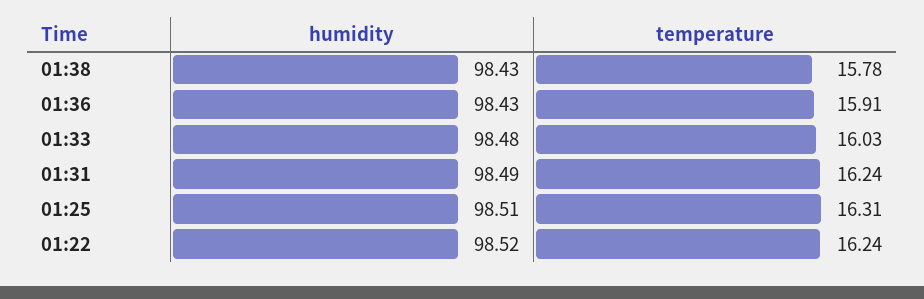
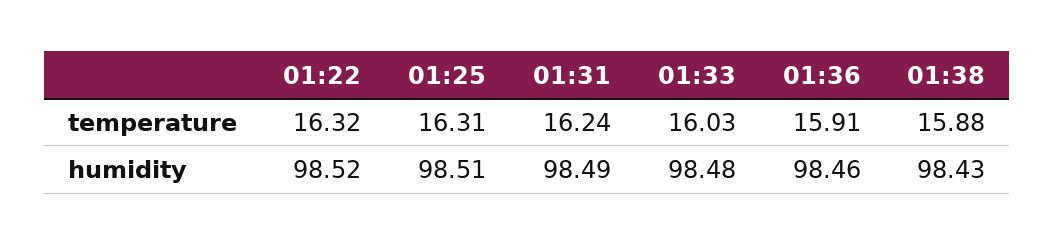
  {
    "humidity": {
      "01:38": 98.43,
-     "01:36": 98.43,
+     "01:36": 98.46,
      "01:33": 98.48,
      "01:31": 98.49,
      "01:25": 98.51,
      "01:22": 98.52
    },
    "temperature": {
-     "01:38": 15.78,
+     "01:38": 15.88,
      "01:36": 15.91,
      "01:33": 16.03,
      "01:31": 16.24,
      "01:25": 16.31,
-     "01:22": 16.24
+     "01:22": 16.32
    }
  }

